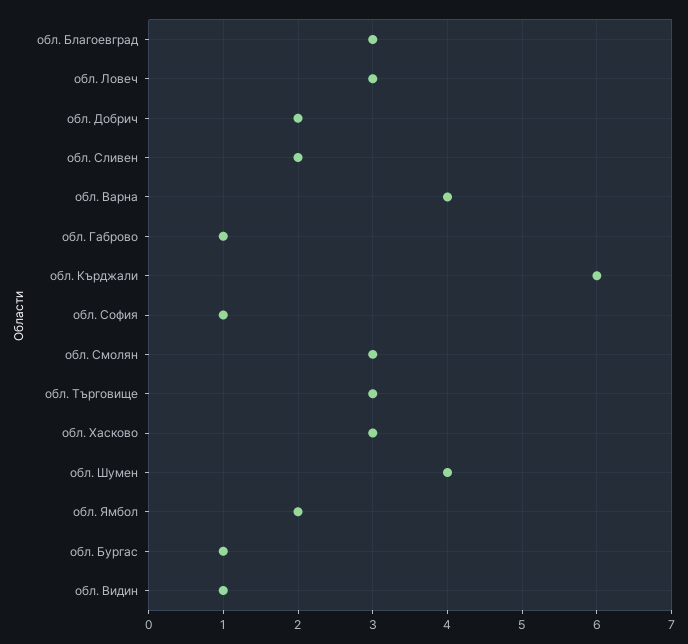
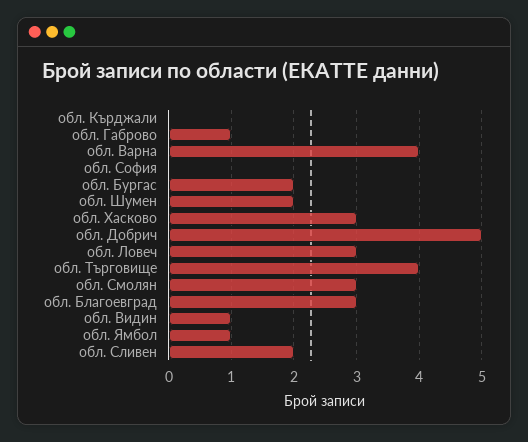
  {
    "обл. Благоевград": 3,
    "обл. Ловеч": 3,
-   "обл. Добрич": 2,
+   "обл. Добрич": 5,
    "обл. Сливен": 2,
    "обл. Варна": 4,
    "обл. Габрово": 1,
-   "обл. Кърджали": 6,
+   "обл. Кърджали": 0,
-   "обл. София": 1,
+   "обл. София": 0,
    "обл. Смолян": 3,
-   "обл. Търговище": 3,
+   "обл. Търговище": 4,
    "обл. Хасково": 3,
-   "обл. Шумен": 4,
+   "обл. Шумен": 2,
-   "обл. Ямбол": 2,
+   "обл. Ямбол": 1,
-   "обл. Бургас": 1,
+   "обл. Бургас": 2,
    "обл. Видин": 1
  }

